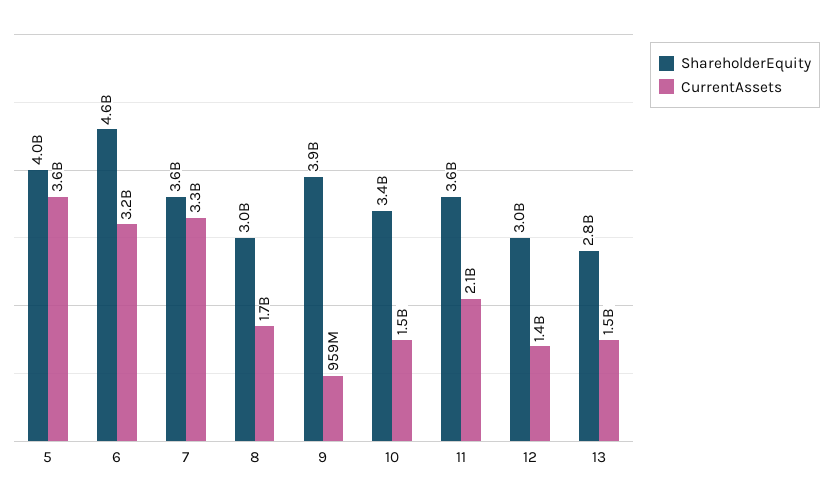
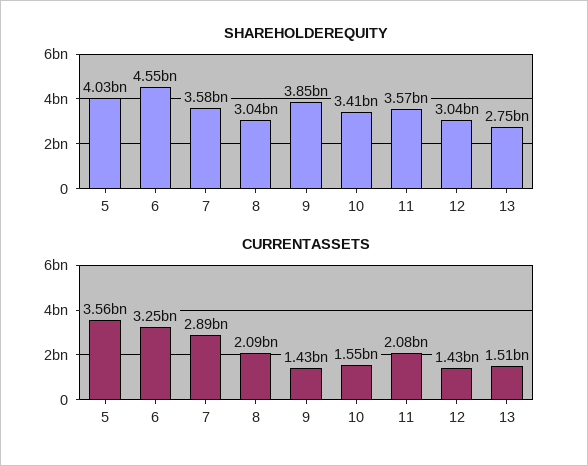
  {
    "ShareholderEquity": {
      "5": 4030000000,
      "6": 4550000000,
      "7": 3580000000,
      "8": 3040000000,
      "9": 3850000000,
      "10": 3410000000,
      "11": 3570000000,
      "12": 3040000000,
      "13": 2750000000
    },
    "CurrentAssets": {
      "5": 3560000000,
      "6": 3250000000,
-     "7": 3300000000,
+     "7": 2890000000,
-     "8": 1700000000,
+     "8": 2090000000,
-     "9": 959000000,
+     "9": 1430000000,
      "10": 1550000000,
      "11": 2080000000,
      "12": 1430000000,
      "13": 1510000000
    }
  }

